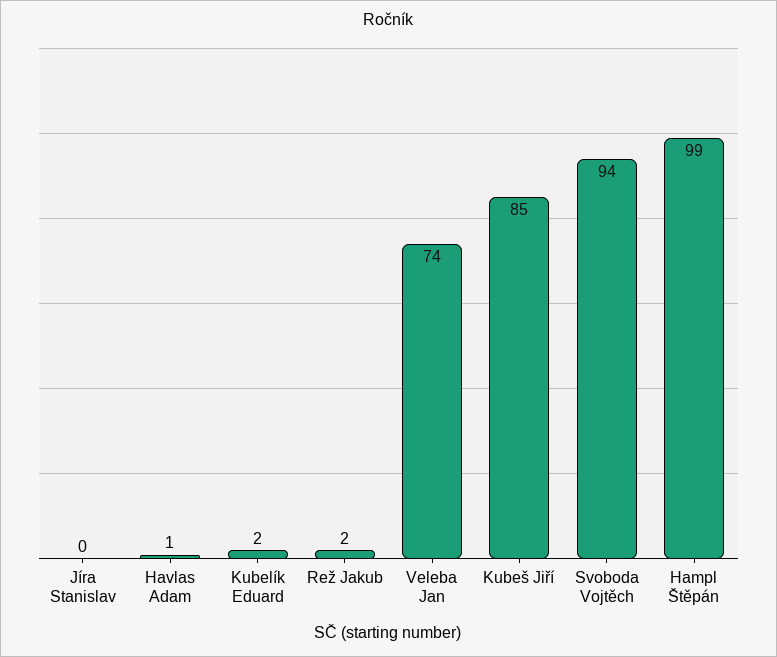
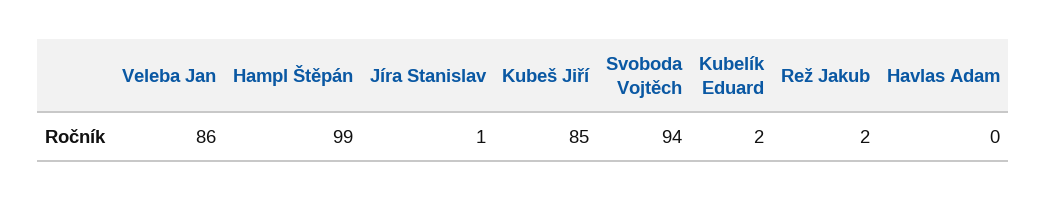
  {
-   "Jíra Stanislav": 0,
+   "Jíra Stanislav": 1,
-   "Havlas Adam": 1,
+   "Havlas Adam": 0,
    "Kubelík Eduard": 2,
    "Rež Jakub": 2,
-   "Veleba Jan": 74,
+   "Veleba Jan": 86,
    "Kubeš Jiří": 85,
    "Svoboda Vojtěch": 94,
    "Hampl Štěpán": 99
  }

